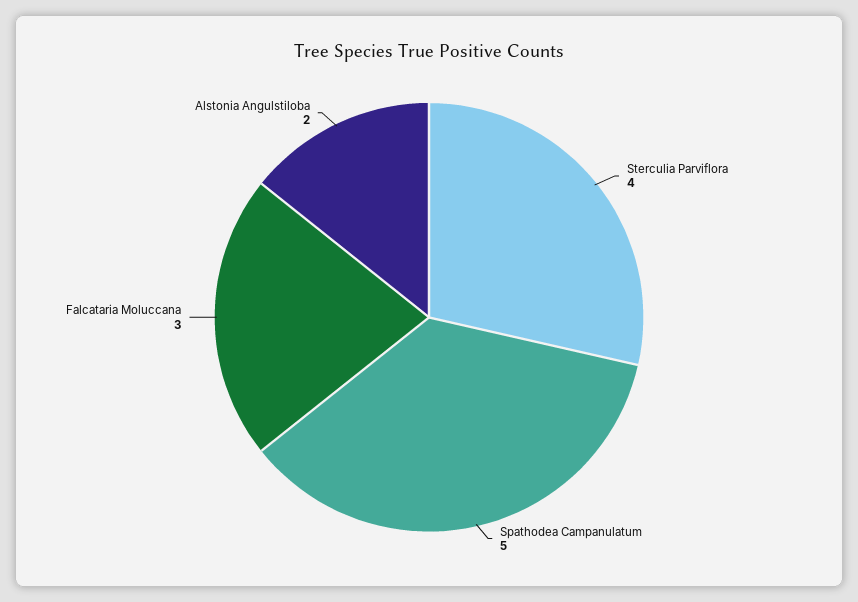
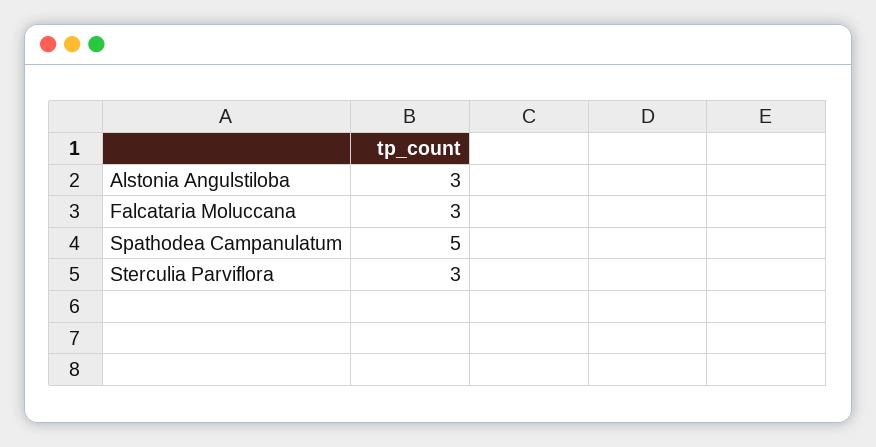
  {
-   "Sterculia Parviflora": 4,
+   "Sterculia Parviflora": 3,
    "Spathodea Campanulatum": 5,
    "Falcataria Moluccana": 3,
-   "Alstonia Angulstiloba": 2
+   "Alstonia Angulstiloba": 3
  }

